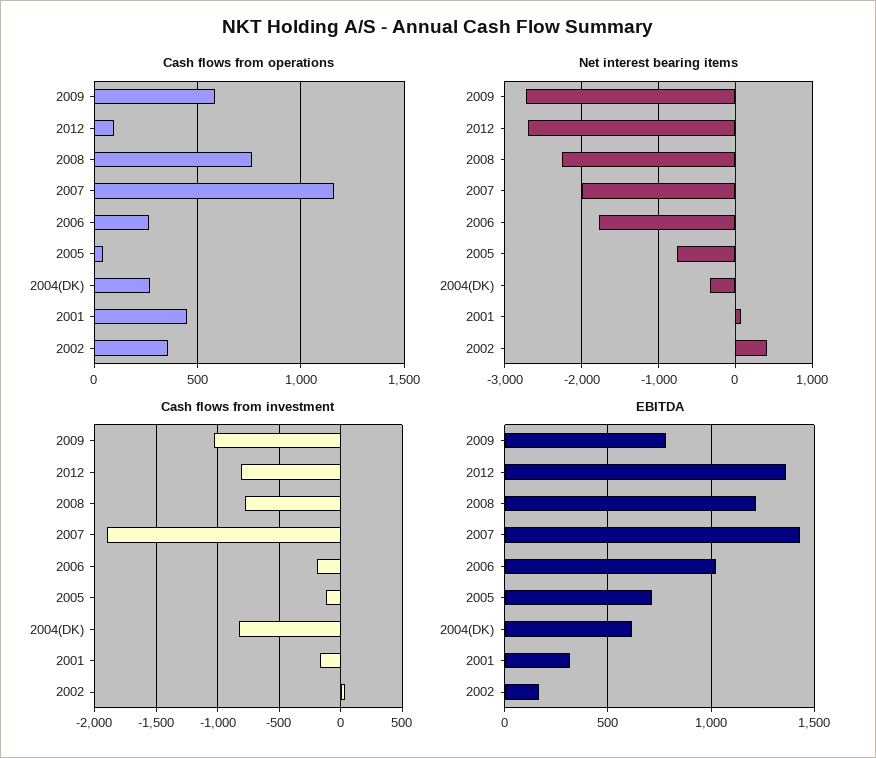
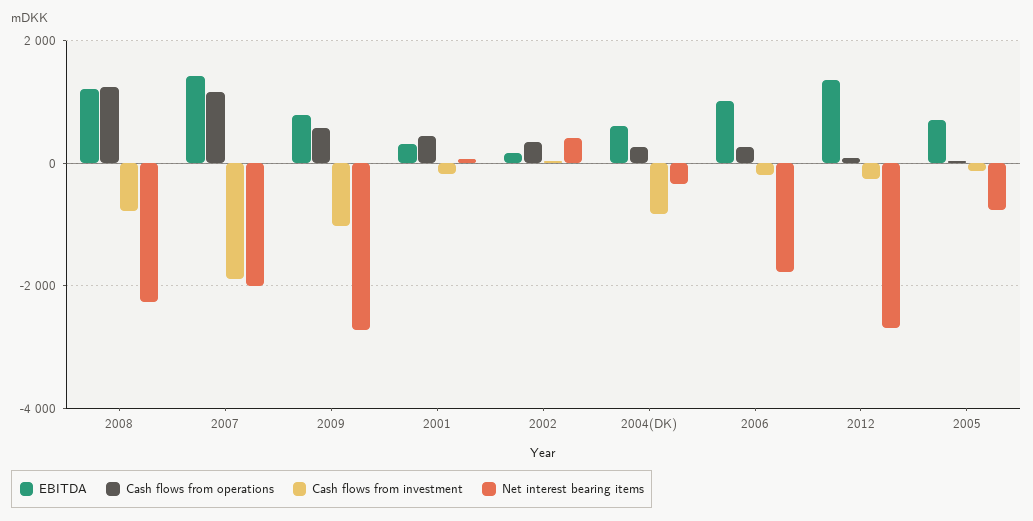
  {
    "Cash flows from operations": {
      "2009": 600,
      "2012": 100,
-     "2008": 750,
+     "2008": 1200,
      "2007": 1150,
      "2006": 250,
      "2005": 50,
      "2004(DK)": 250,
      "2001": 450,
      "2002": 350
    },
    "Net interest bearing items": {
      "2009": -2700,
      "2012": -2700,
      "2008": -2300,
      "2007": -2000,
      "2006": -1800,
      "2005": -800,
      "2004(DK)": -300,
      "2001": 100,
      "2002": 400
    },
    "Cash flows from investment": {
      "2009": -1050,
-     "2012": -800,
+     "2012": -200,
      "2008": -800,
      "2007": -1900,
      "2006": -200,
      "2005": -100,
      "2004(DK)": -800,
      "2001": -150,
      "2002": 50
    },
    "EBITDA": {
      "2009": 800,
      "2012": 1350,
      "2008": 1200,
      "2007": 1450,
      "2006": 1000,
      "2005": 700,
      "2004(DK)": 600,
      "2001": 300,
      "2002": 150
    }
  }

